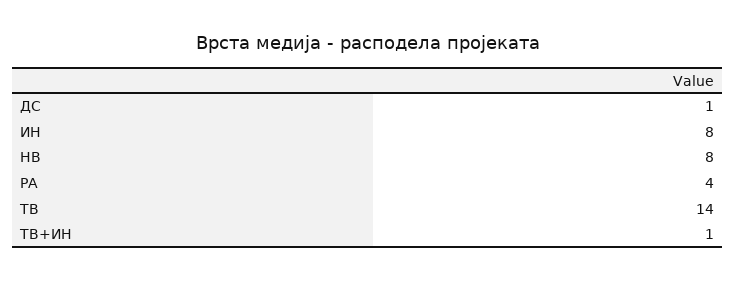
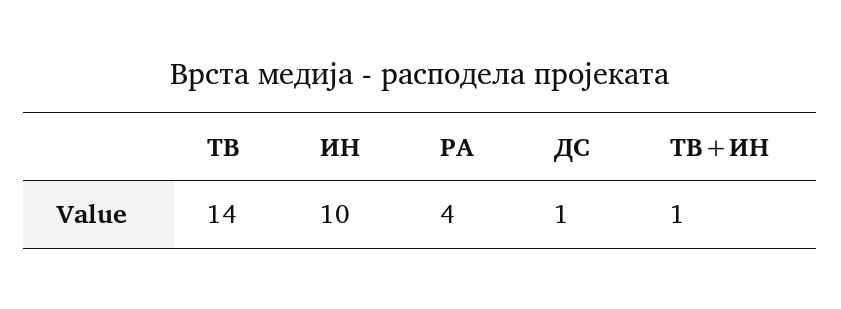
  {
    "ДС": 1,
-   "ИН": 8,
+   "ИН": 10,
-   "НВ": 8,
    "РА": 4,
    "ТВ": 14,
    "ТВ+ИН": 1
  }

